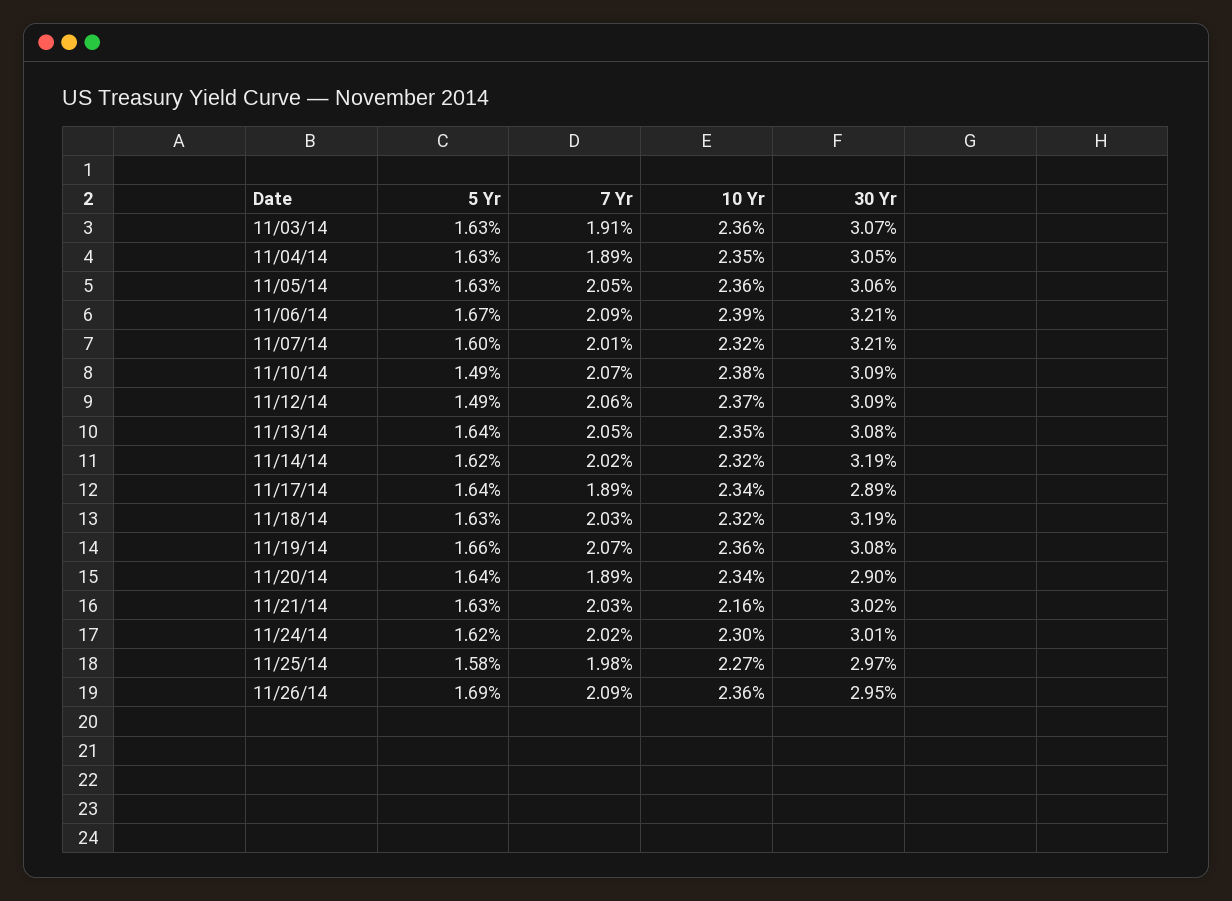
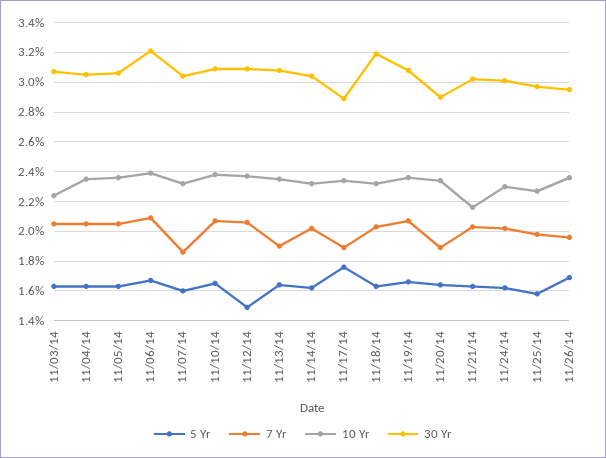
  {
    "5 Yr": {
      "11/03/14": 1.63,
      "11/04/14": 1.63,
      "11/05/14": 1.63,
      "11/06/14": 1.67,
      "11/07/14": 1.6,
-     "11/10/14": 1.49,
+     "11/10/14": 1.65,
      "11/12/14": 1.49,
      "11/13/14": 1.64,
      "11/14/14": 1.62,
-     "11/17/14": 1.64,
+     "11/17/14": 1.75,
      "11/18/14": 1.63,
      "11/19/14": 1.66,
      "11/20/14": 1.64,
      "11/21/14": 1.63,
      "11/24/14": 1.62,
      "11/25/14": 1.58,
      "11/26/14": 1.69
    },
    "7 Yr": {
-     "11/03/14": 1.91,
+     "11/03/14": 2.05,
-     "11/04/14": 1.89,
+     "11/04/14": 2.05,
      "11/05/14": 2.05,
      "11/06/14": 2.09,
-     "11/07/14": 2.01,
+     "11/07/14": 1.85,
      "11/10/14": 2.07,
      "11/12/14": 2.06,
-     "11/13/14": 2.05,
+     "11/13/14": 1.9,
      "11/14/14": 2.02,
      "11/17/14": 1.89,
      "11/18/14": 2.03,
      "11/19/14": 2.07,
      "11/20/14": 1.89,
      "11/21/14": 2.03,
      "11/24/14": 2.02,
      "11/25/14": 1.98,
-     "11/26/14": 2.09
+     "11/26/14": 1.95
    },
    "10 Yr": {
-     "11/03/14": 2.36,
+     "11/03/14": 2.25,
      "11/04/14": 2.35,
      "11/05/14": 2.36,
      "11/06/14": 2.39,
      "11/07/14": 2.32,
      "11/10/14": 2.38,
      "11/12/14": 2.37,
      "11/13/14": 2.35,
      "11/14/14": 2.32,
      "11/17/14": 2.34,
      "11/18/14": 2.32,
      "11/19/14": 2.36,
      "11/20/14": 2.34,
      "11/21/14": 2.16,
      "11/24/14": 2.3,
      "11/25/14": 2.27,
      "11/26/14": 2.36
    },
    "30 Yr": {
      "11/03/14": 3.07,
      "11/04/14": 3.05,
      "11/05/14": 3.06,
      "11/06/14": 3.21,
-     "11/07/14": 3.21,
+     "11/07/14": 3.05,
      "11/10/14": 3.09,
      "11/12/14": 3.09,
      "11/13/14": 3.08,
-     "11/14/14": 3.19,
+     "11/14/14": 3.05,
      "11/17/14": 2.89,
      "11/18/14": 3.19,
      "11/19/14": 3.08,
      "11/20/14": 2.9,
      "11/21/14": 3.02,
      "11/24/14": 3.01,
      "11/25/14": 2.97,
      "11/26/14": 2.95
    }
  }

